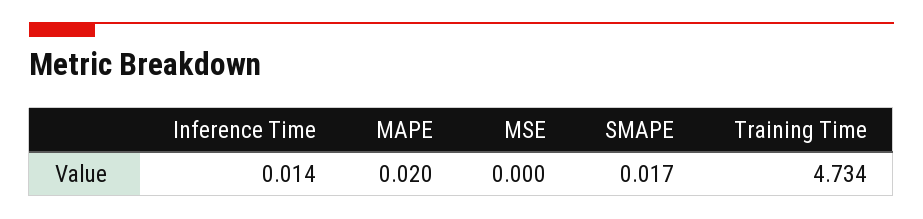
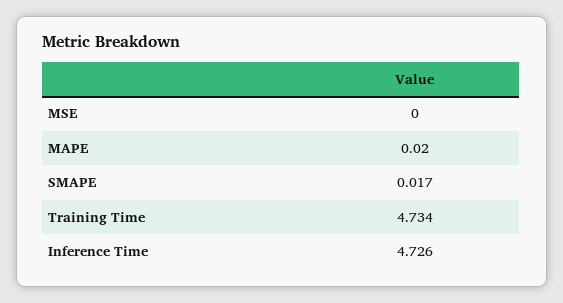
  {
-   "Inference Time": 0.014,
+   "Inference Time": 4.726,
    "MAPE": 0.02,
    "MSE": 0,
    "SMAPE": 0.017,
    "Training Time": 4.734
  }

